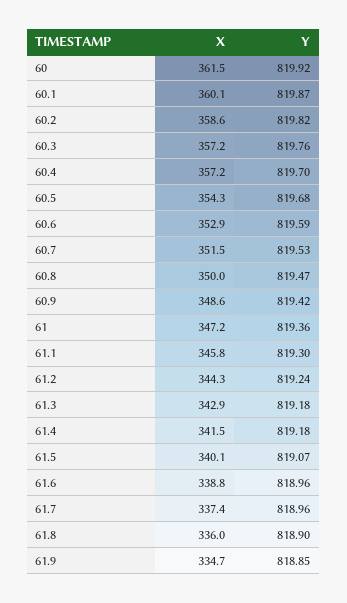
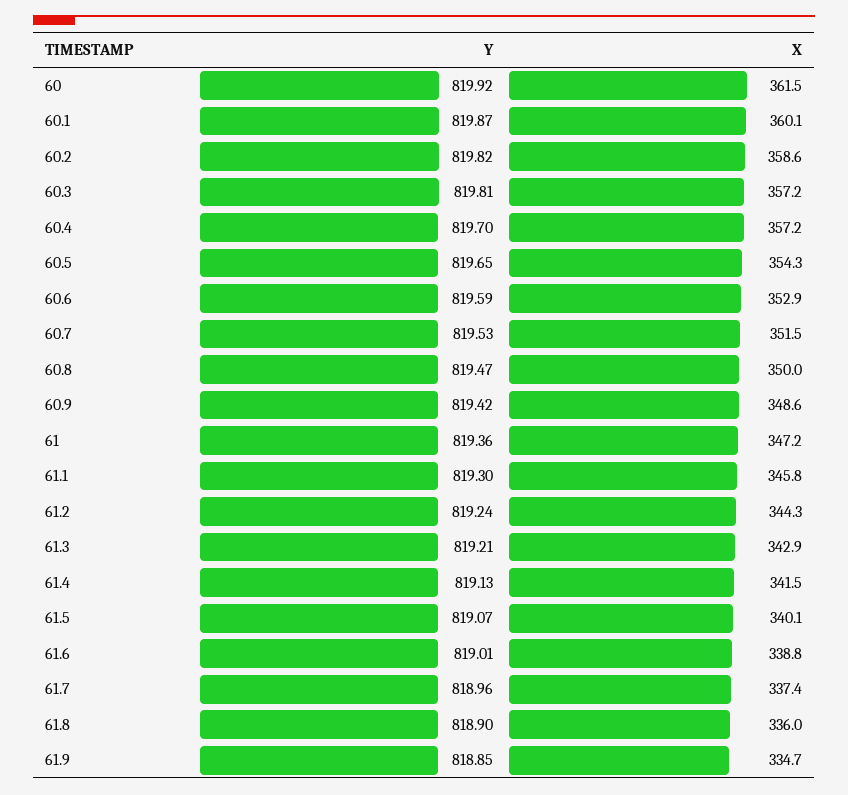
  {
    "X": {
      "60": 361.5,
      "60.1": 360.1,
      "60.2": 358.6,
      "60.3": 357.2,
      "60.4": 357.2,
      "60.5": 354.3,
      "60.6": 352.9,
      "60.7": 351.5,
      "60.8": 350,
      "60.9": 348.6,
      "61": 347.2,
      "61.1": 345.8,
      "61.2": 344.3,
      "61.3": 342.9,
      "61.4": 341.5,
      "61.5": 340.1,
      "61.6": 338.8,
      "61.7": 337.4,
      "61.8": 336,
      "61.9": 334.7
    },
    "Y": {
      "60": 819.92,
      "60.1": 819.87,
      "60.2": 819.82,
-     "60.3": 819.76,
+     "60.3": 819.81,
      "60.4": 819.7,
-     "60.5": 819.68,
+     "60.5": 819.65,
      "60.6": 819.59,
      "60.7": 819.53,
      "60.8": 819.47,
      "60.9": 819.42,
      "61": 819.36,
      "61.1": 819.3,
      "61.2": 819.24,
-     "61.3": 819.18,
+     "61.3": 819.21,
-     "61.4": 819.18,
+     "61.4": 819.13,
      "61.5": 819.07,
-     "61.6": 818.96,
+     "61.6": 819.01,
      "61.7": 818.96,
      "61.8": 818.9,
      "61.9": 818.85
    }
  }

